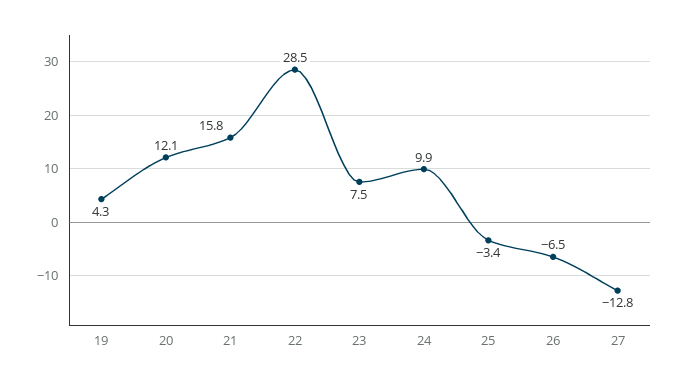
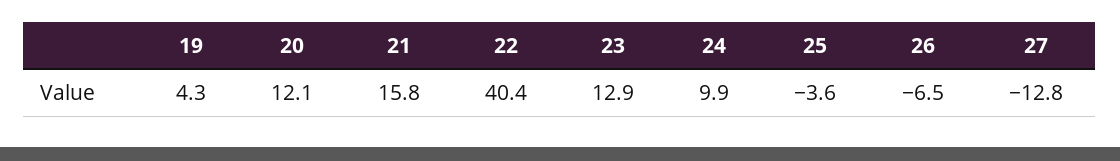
  {
    "19": 4.3,
    "20": 12.1,
    "21": 15.8,
-   "22": 28.5,
+   "22": 40.4,
-   "23": 7.5,
+   "23": 12.9,
    "24": 9.9,
-   "25": -3.4,
+   "25": -3.6,
    "26": -6.5,
    "27": -12.8
  }

